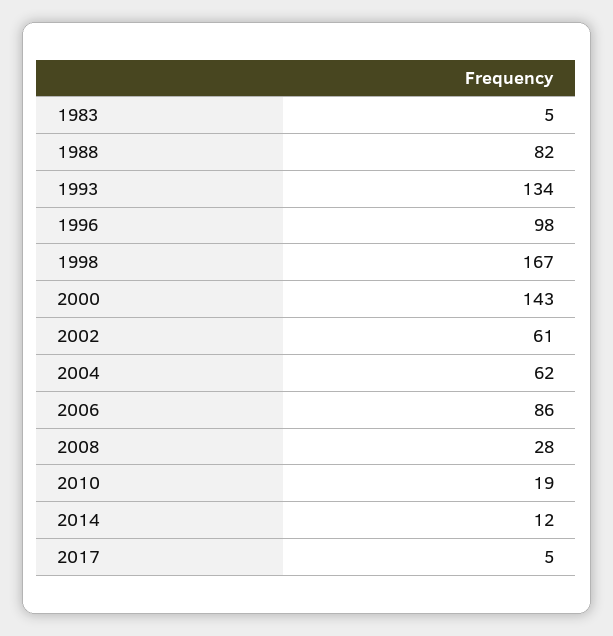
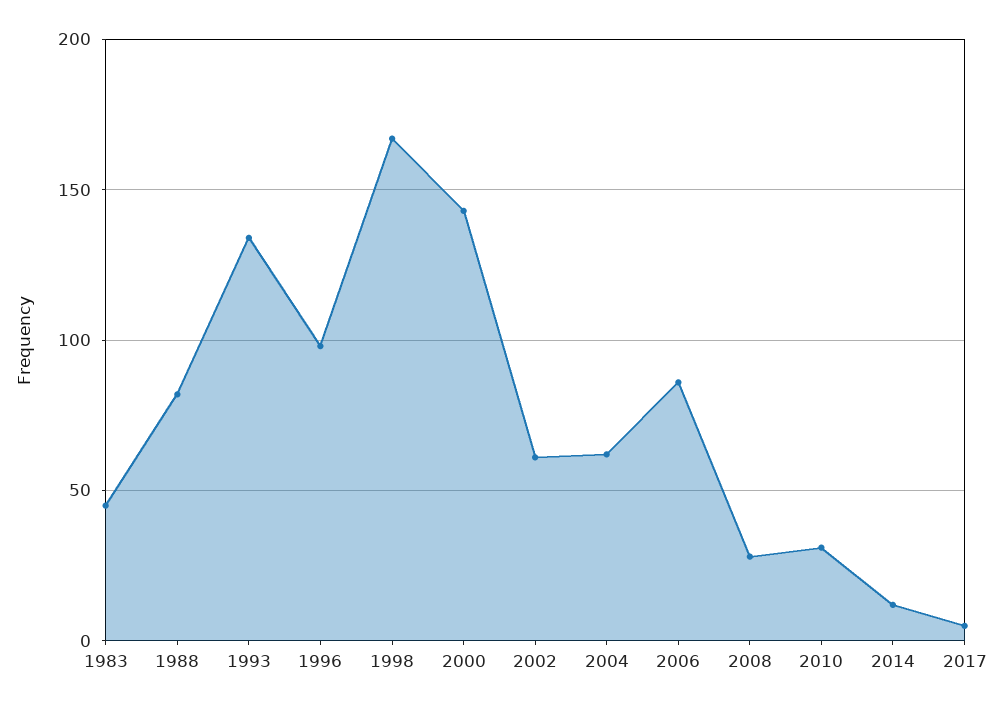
  {
-   "1983": 5,
+   "1983": 45,
    "1988": 82,
    "1993": 134,
    "1996": 98,
    "1998": 167,
    "2000": 143,
    "2002": 61,
    "2004": 62,
    "2006": 86,
    "2008": 28,
-   "2010": 19,
+   "2010": 30,
    "2014": 12,
    "2017": 5
  }

